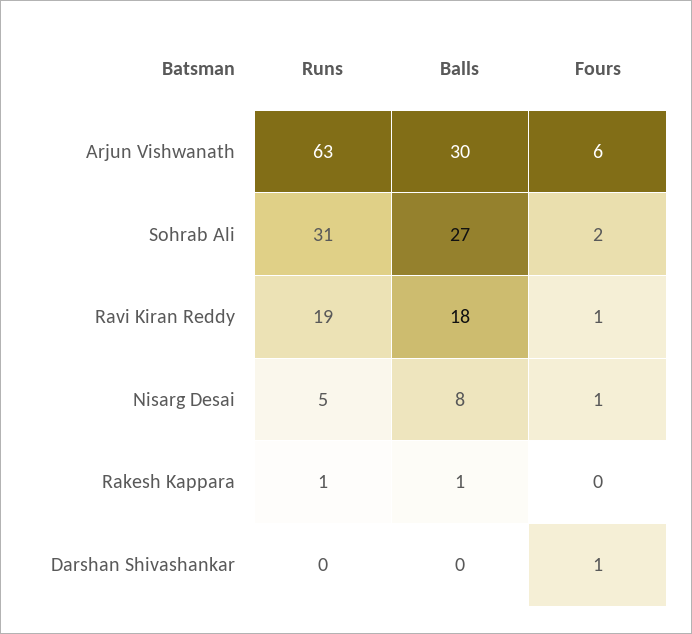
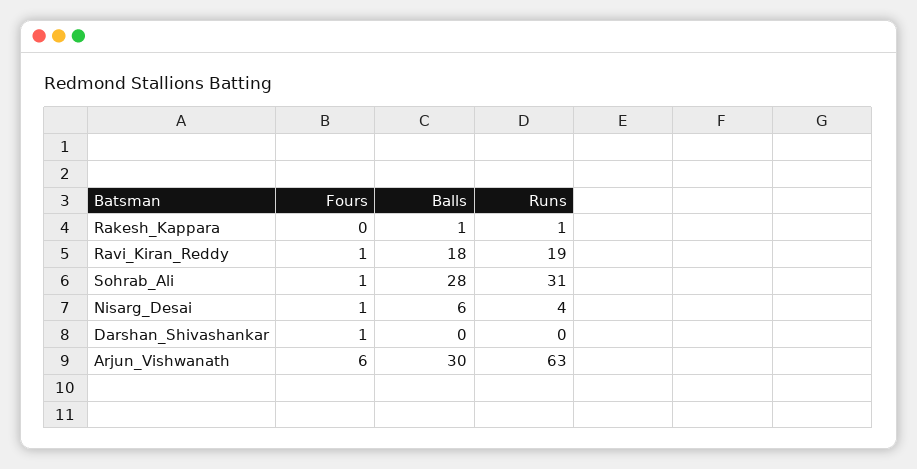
  {
    "Runs": {
      "Arjun Vishwanath": 63,
      "Sohrab Ali": 31,
      "Ravi Kiran Reddy": 19,
-     "Nisarg Desai": 5,
+     "Nisarg Desai": 4,
      "Rakesh Kappara": 1,
      "Darshan Shivashankar": 0
    },
    "Balls": {
      "Arjun Vishwanath": 30,
-     "Sohrab Ali": 27,
+     "Sohrab Ali": 28,
      "Ravi Kiran Reddy": 18,
-     "Nisarg Desai": 8,
+     "Nisarg Desai": 6,
      "Rakesh Kappara": 1,
      "Darshan Shivashankar": 0
    },
    "Fours": {
      "Arjun Vishwanath": 6,
-     "Sohrab Ali": 2,
+     "Sohrab Ali": 1,
      "Ravi Kiran Reddy": 1,
      "Nisarg Desai": 1,
      "Rakesh Kappara": 0,
      "Darshan Shivashankar": 1
    }
  }

